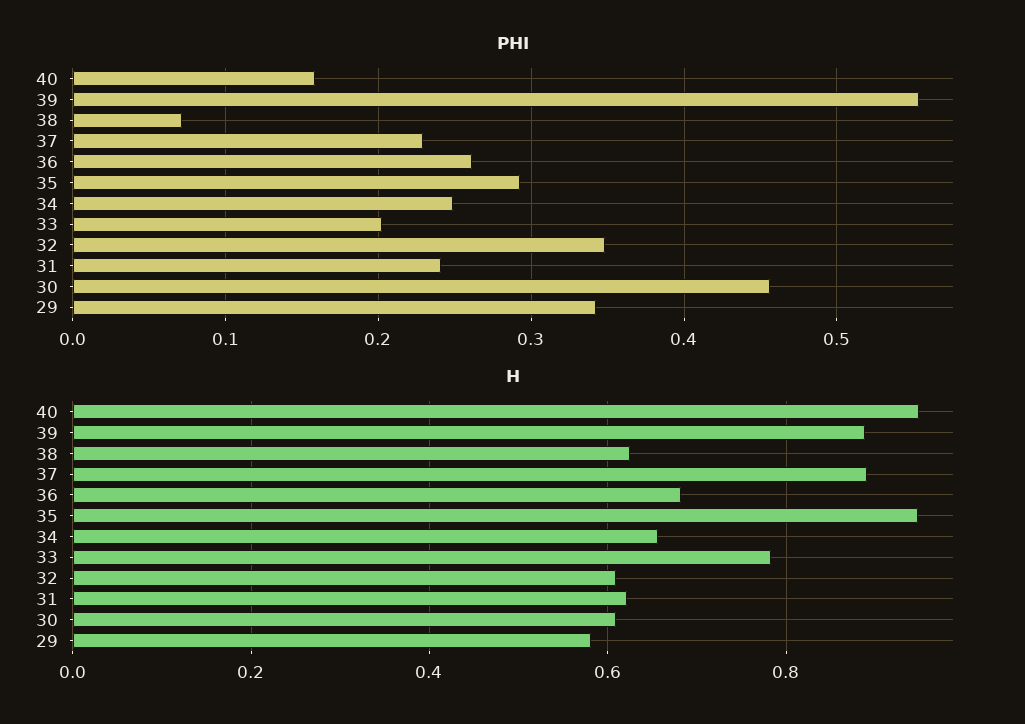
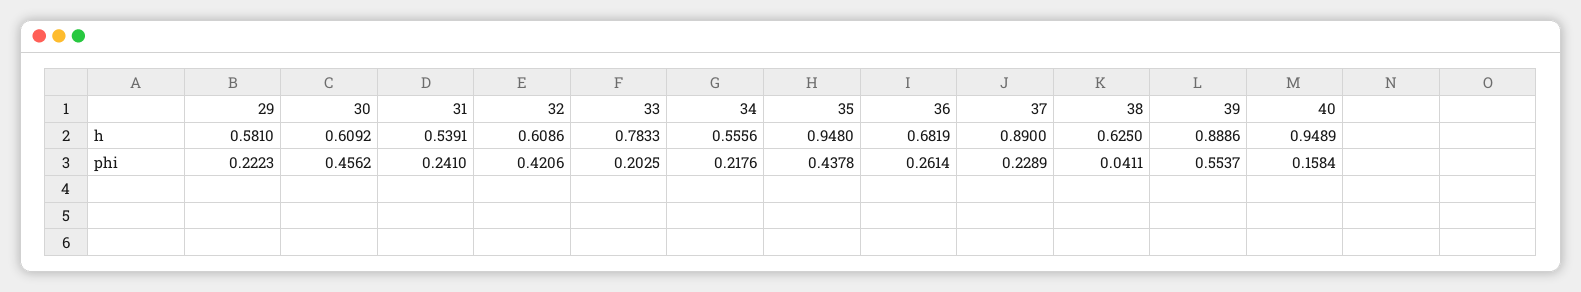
  {
    "PHI": {
      "40": 0.1584,
      "39": 0.5537,
-     "38": 0.07,
+     "38": 0.0411,
      "37": 0.2289,
      "36": 0.2614,
-     "35": 0.29,
+     "35": 0.4378,
-     "34": 0.25,
+     "34": 0.2176,
      "33": 0.2025,
-     "32": 0.35,
+     "32": 0.4206,
      "31": 0.241,
      "30": 0.4562,
-     "29": 0.34
+     "29": 0.2223
    },
    "H": {
      "40": 0.9489,
      "39": 0.8886,
      "38": 0.625,
      "37": 0.89,
      "36": 0.6819,
      "35": 0.948,
-     "34": 0.66,
+     "34": 0.5556,
      "33": 0.7833,
      "32": 0.6086,
-     "31": 0.62,
+     "31": 0.5391,
      "30": 0.6092,
      "29": 0.581
    }
  }

